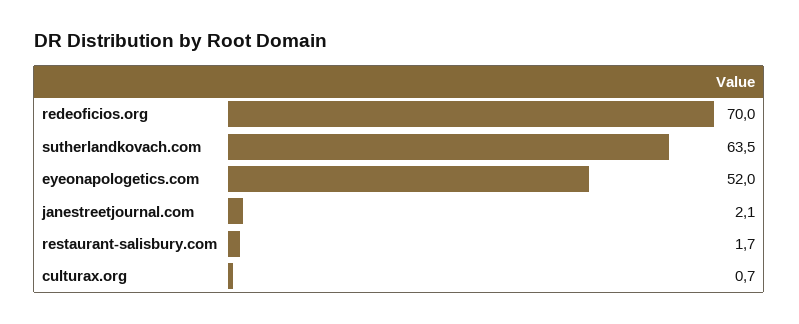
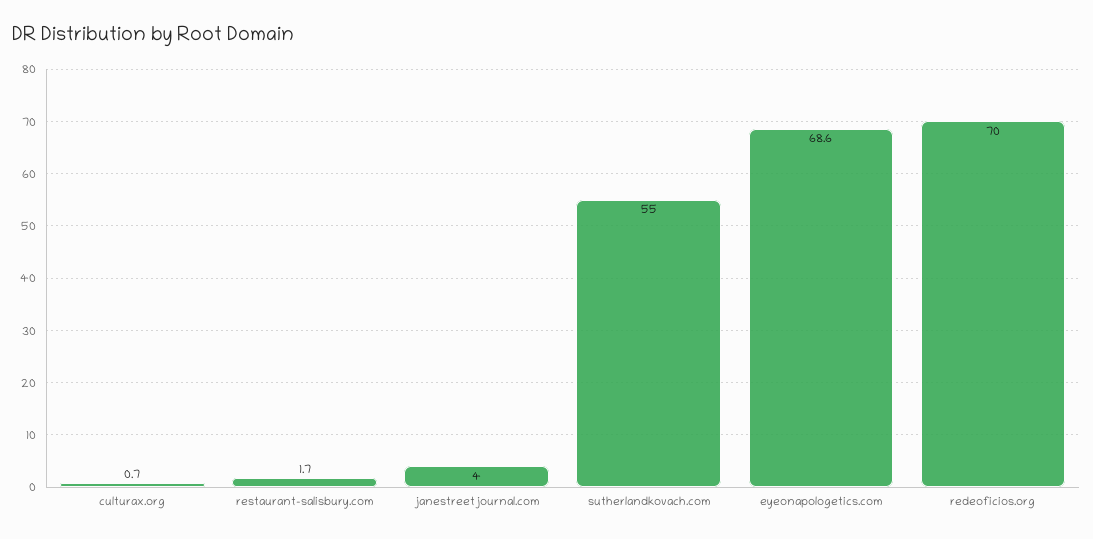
  {
    "redeoficios.org": 70,
-   "sutherlandkovach.com": 63.5,
+   "sutherlandkovach.com": 55,
-   "eyeonapologetics.com": 52,
+   "eyeonapologetics.com": 68.6,
-   "janestreetjournal.com": 2.1,
+   "janestreetjournal.com": 4,
    "restaurant-salisbury.com": 1.7,
    "culturax.org": 0.7
  }

